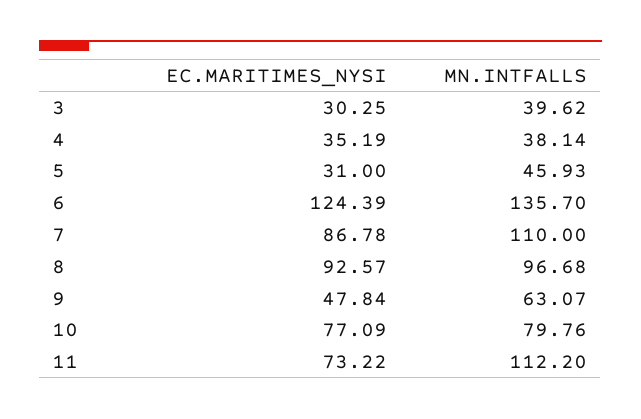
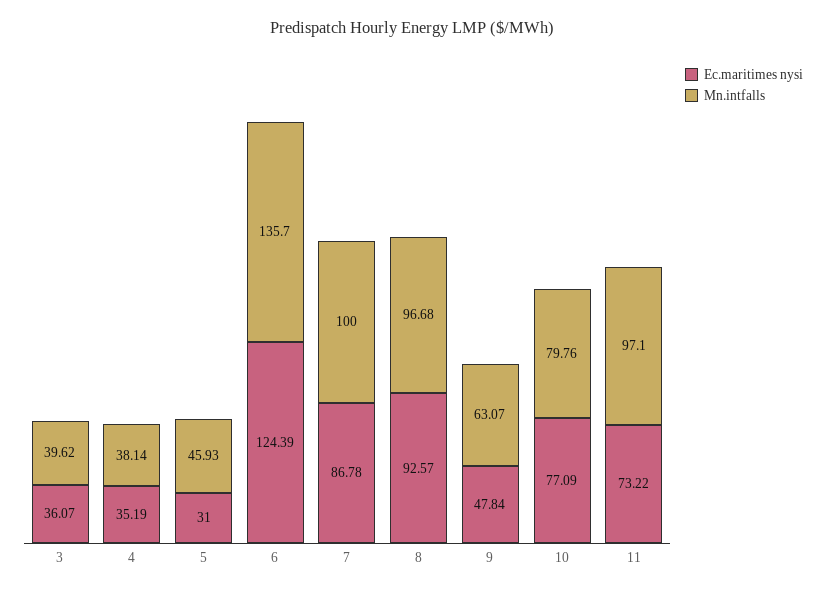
  {
    "EC.MARITIMES_NYSI": {
-     "3": 30.25,
+     "3": 36.07,
      "4": 35.19,
      "5": 31,
      "6": 124.39,
      "7": 86.78,
      "8": 92.57,
      "9": 47.84,
      "10": 77.09,
      "11": 73.22
    },
    "MN.INTFALLS": {
      "3": 39.62,
      "4": 38.14,
      "5": 45.93,
      "6": 135.7,
-     "7": 110,
+     "7": 100,
      "8": 96.68,
      "9": 63.07,
      "10": 79.76,
-     "11": 112.2
+     "11": 97.1
    }
  }

